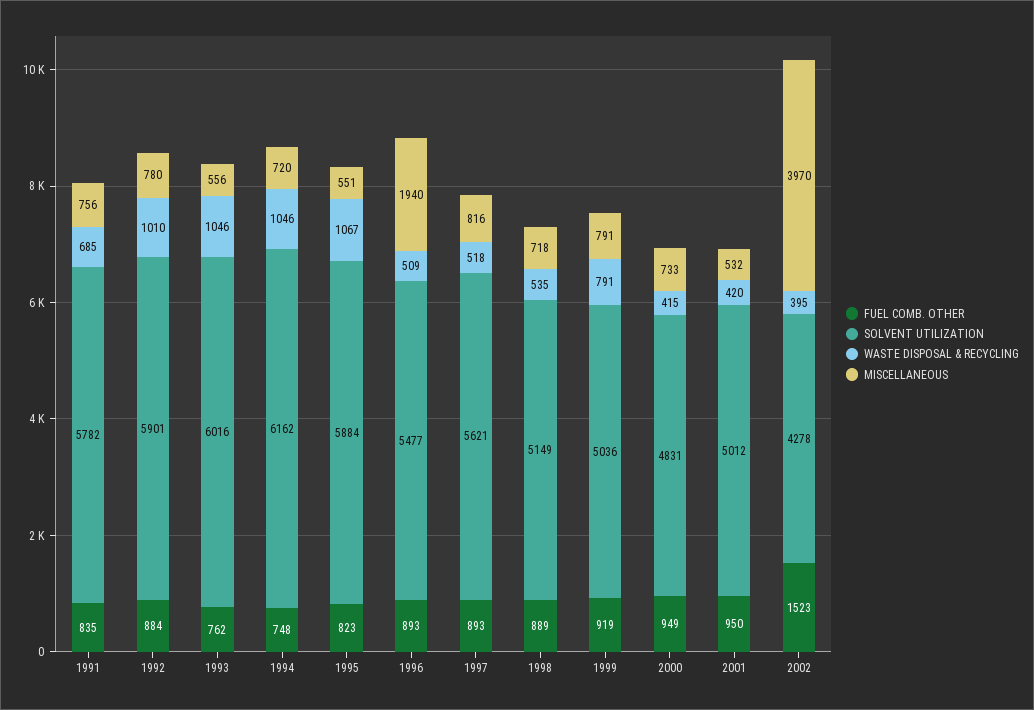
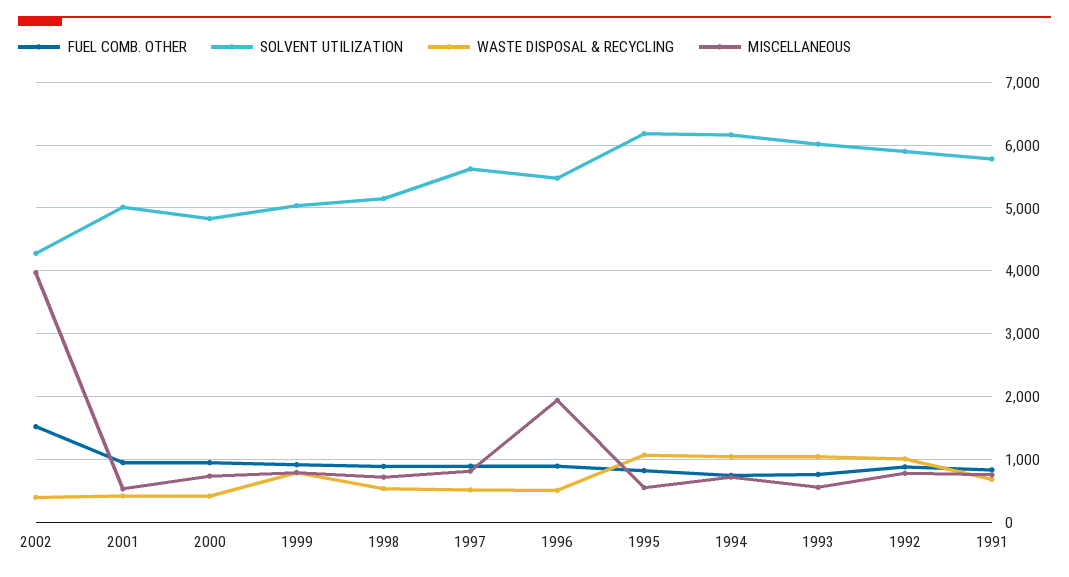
  {
    "FUEL COMB. OTHER": {
      "1991": 835,
      "1992": 884,
      "1993": 762,
      "1994": 748,
      "1995": 823,
      "1996": 893,
      "1997": 893,
      "1998": 889,
      "1999": 919,
      "2000": 949,
      "2001": 950,
      "2002": 1523
    },
    "SOLVENT UTILIZATION": {
      "1991": 5782,
      "1992": 5901,
      "1993": 6016,
      "1994": 6162,
-     "1995": 5884,
+     "1995": 6200,
      "1996": 5477,
      "1997": 5621,
      "1998": 5149,
      "1999": 5036,
      "2000": 4831,
      "2001": 5012,
      "2002": 4278
    },
    "WASTE DISPOSAL & RECYCLING": {
      "1991": 685,
      "1992": 1010,
      "1993": 1046,
      "1994": 1046,
      "1995": 1067,
      "1996": 509,
      "1997": 518,
      "1998": 535,
      "1999": 791,
      "2000": 415,
      "2001": 420,
      "2002": 395
    },
    "MISCELLANEOUS": {
      "1991": 756,
      "1992": 780,
      "1993": 556,
      "1994": 720,
      "1995": 551,
      "1996": 1940,
      "1997": 816,
      "1998": 718,
      "1999": 791,
      "2000": 733,
      "2001": 532,
      "2002": 3970
    }
  }

